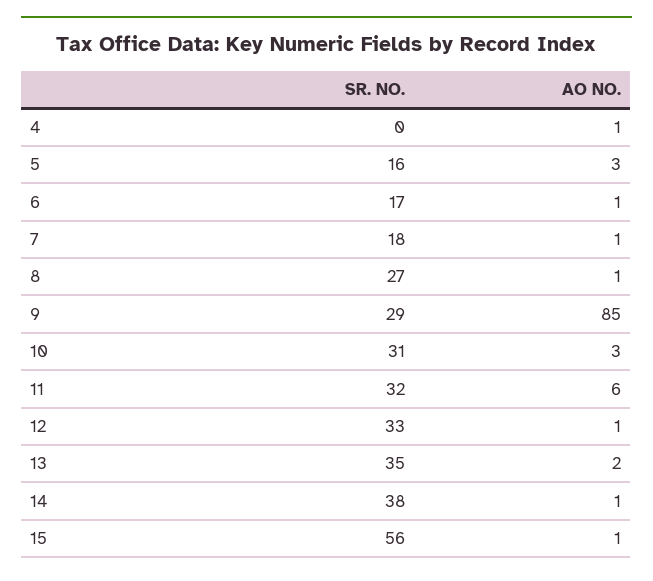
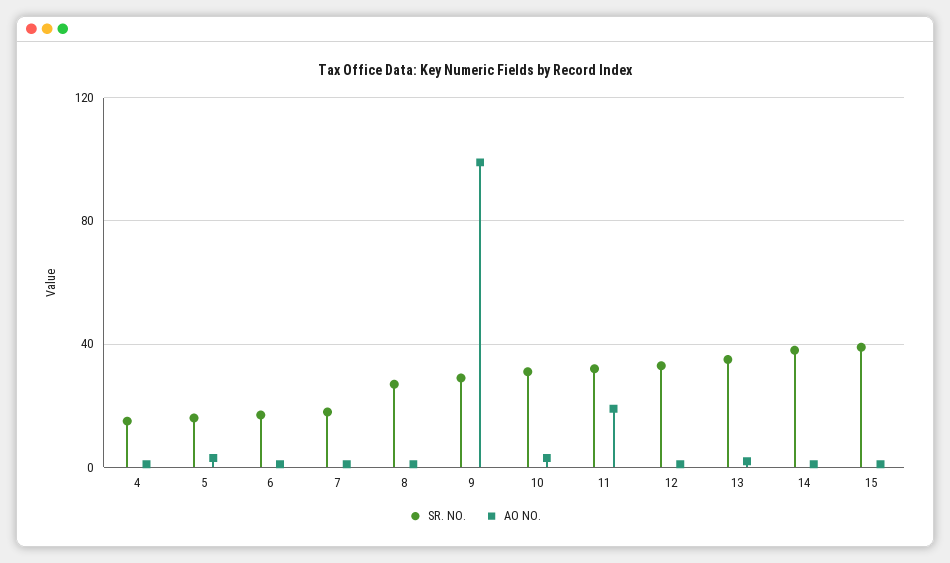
  {
    "SR. NO.": {
-     "4": 0,
+     "4": 15,
      "5": 16,
      "6": 17,
      "7": 18,
      "8": 27,
      "9": 29,
      "10": 31,
      "11": 32,
      "12": 33,
      "13": 35,
      "14": 38,
-     "15": 56
+     "15": 40
    },
    "AO NO.": {
      "4": 1,
      "5": 3,
      "6": 1,
      "7": 1,
      "8": 1,
-     "9": 85,
+     "9": 100,
      "10": 3,
-     "11": 6,
+     "11": 20,
      "12": 1,
      "13": 2,
      "14": 1,
      "15": 1
    }
  }

